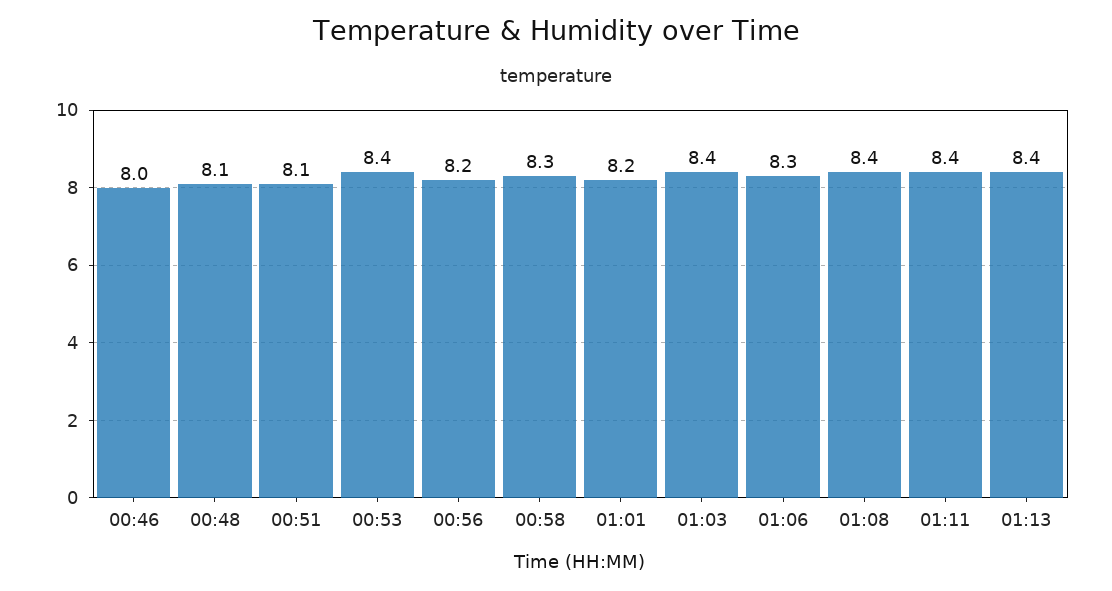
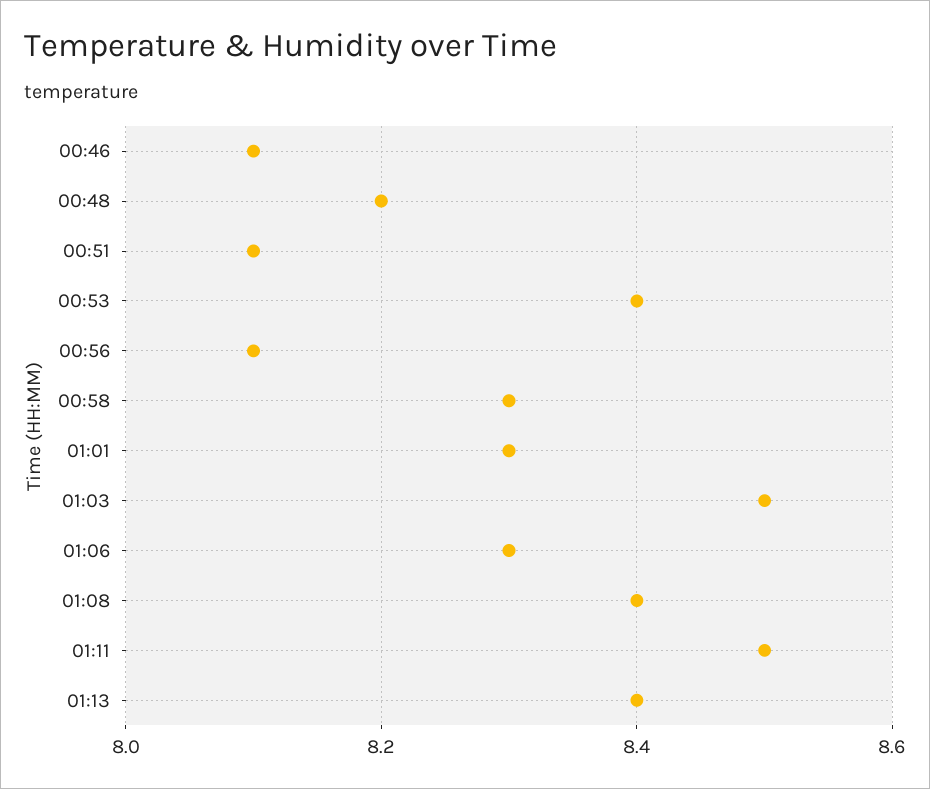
  {
-   "00:46": 8,
+   "00:46": 8.1,
-   "00:48": 8.1,
+   "00:48": 8.2,
    "00:51": 8.1,
    "00:53": 8.4,
-   "00:56": 8.2,
+   "00:56": 8.1,
    "00:58": 8.3,
-   "01:01": 8.2,
+   "01:01": 8.3,
-   "01:03": 8.4,
+   "01:03": 8.5,
    "01:06": 8.3,
    "01:08": 8.4,
-   "01:11": 8.4,
+   "01:11": 8.5,
    "01:13": 8.4
  }

